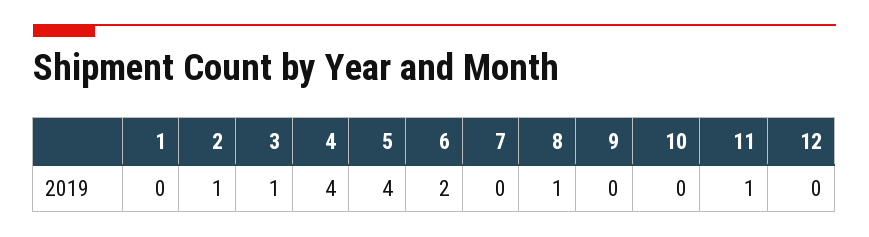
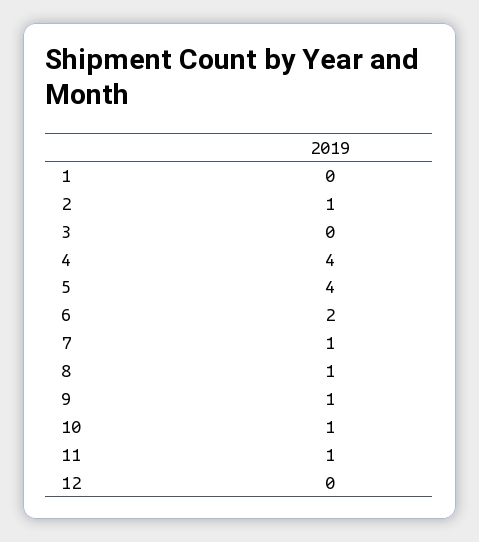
  {
    "1": 0,
    "2": 1,
-   "3": 1,
+   "3": 0,
    "4": 4,
    "5": 4,
    "6": 2,
-   "7": 0,
+   "7": 1,
    "8": 1,
-   "9": 0,
+   "9": 1,
-   "10": 0,
+   "10": 1,
    "11": 1,
    "12": 0
  }

